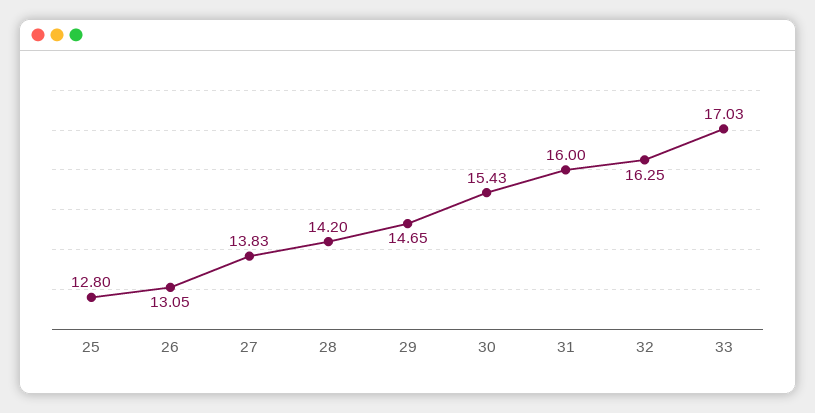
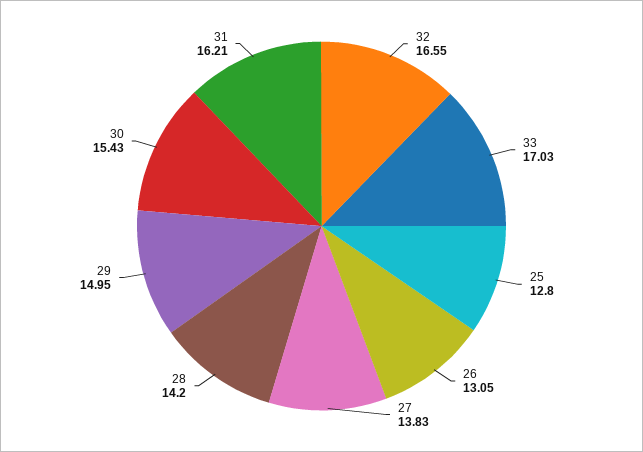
  {
    "25": 12.8,
    "26": 13.05,
    "27": 13.83,
    "28": 14.2,
-   "29": 14.65,
+   "29": 14.95,
    "30": 15.43,
-   "31": 16,
+   "31": 16.21,
-   "32": 16.25,
+   "32": 16.55,
    "33": 17.03
  }

